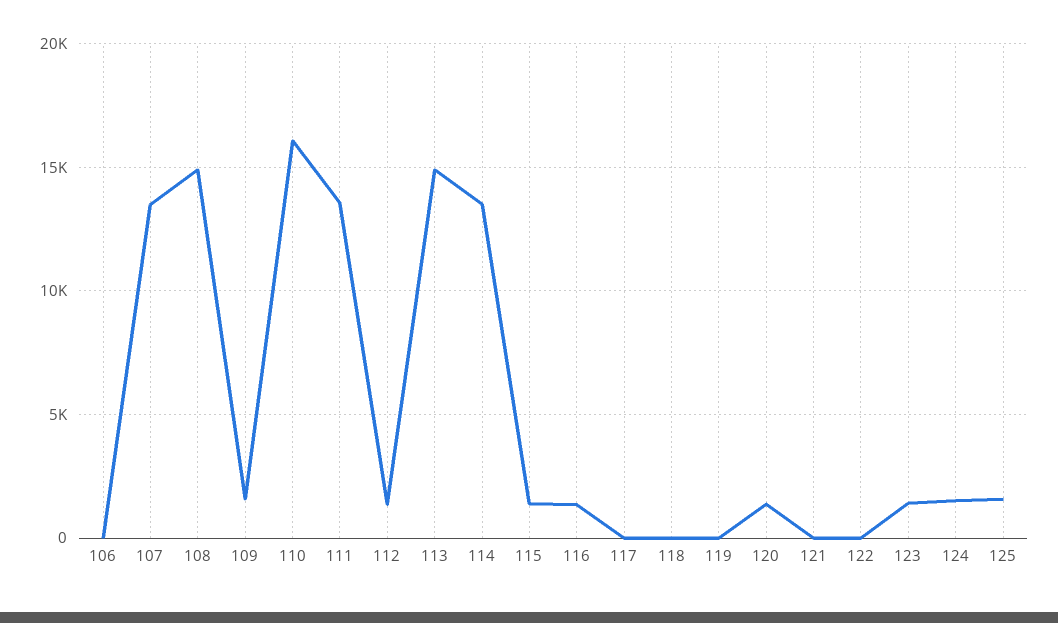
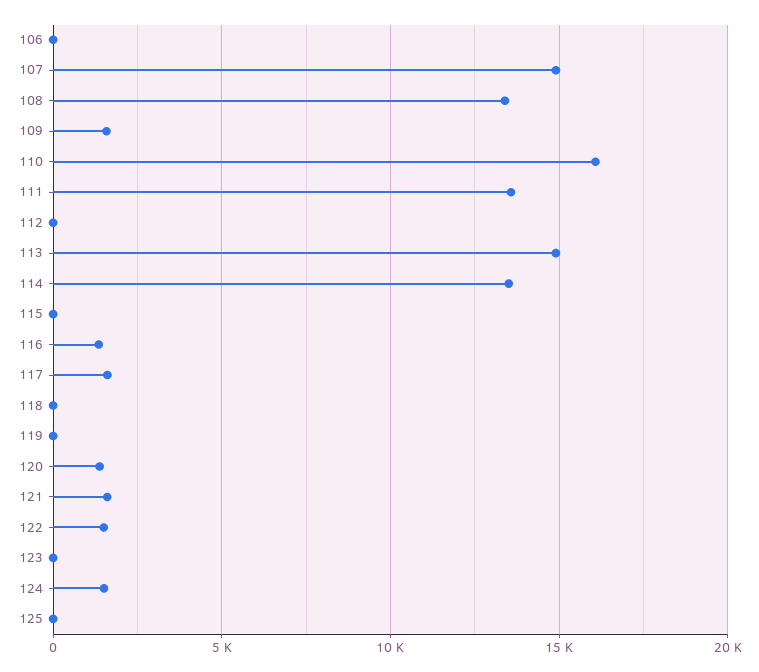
  {
    "106": 0,
-   "107": 13500,
+   "107": 15000,
-   "108": 15000,
+   "108": 13500,
    "109": 1500,
    "110": 16000,
    "111": 13500,
-   "112": 1500,
+   "112": 0,
    "113": 15000,
    "114": 13500,
-   "115": 1500,
+   "115": 0,
    "116": 1500,
-   "117": 0,
+   "117": 1500,
    "118": 0,
    "119": 0,
    "120": 1500,
-   "121": 0,
+   "121": 1500,
-   "122": 0,
+   "122": 1500,
-   "123": 1500,
+   "123": 0,
    "124": 1500,
-   "125": 1500
+   "125": 0
  }

